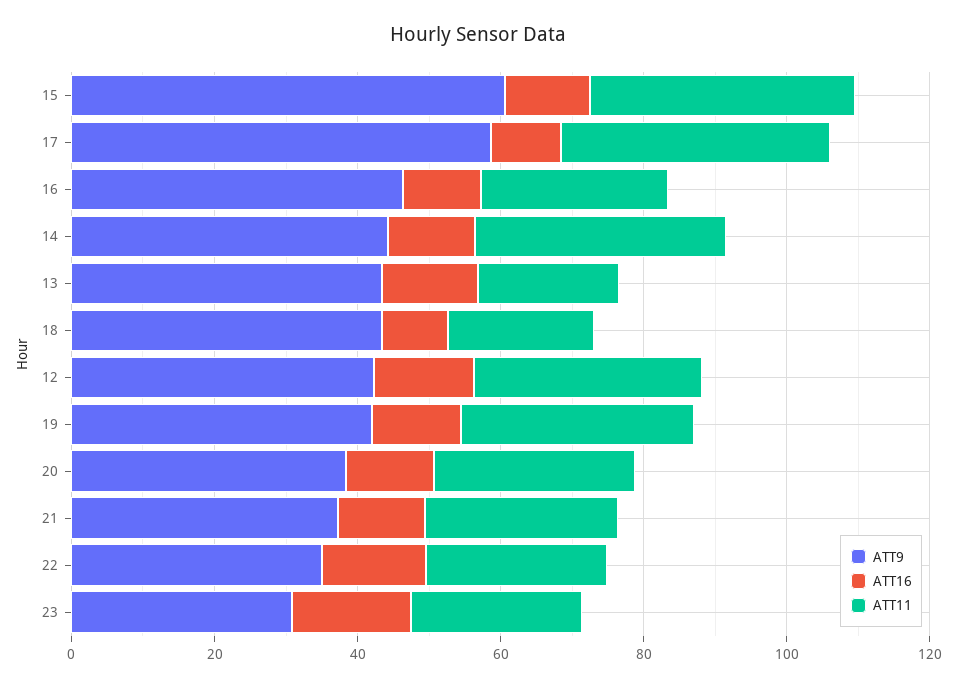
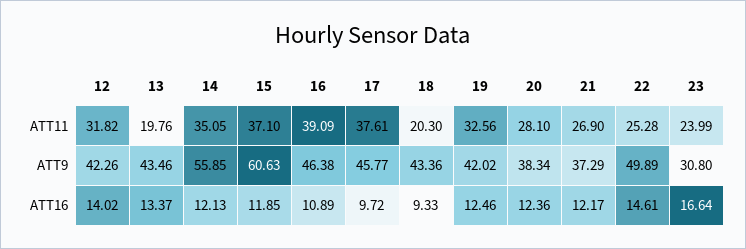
  {
    "ATT9": {
      "15": 60.63,
-     "17": 60,
+     "17": 45.77,
      "16": 46.38,
-     "14": 45,
+     "14": 55.85,
      "13": 43.46,
      "18": 43.36,
      "12": 42.26,
      "19": 42.02,
      "20": 38.34,
      "21": 37.29,
-     "22": 35,
+     "22": 49.89,
      "23": 30.8
    },
    "ATT16": {
      "15": 11.85,
      "17": 9.72,
      "16": 10.89,
      "14": 12.13,
      "13": 13.37,
      "18": 9.33,
      "12": 14.02,
      "19": 12.46,
      "20": 12.36,
      "21": 12.17,
      "22": 14.61,
      "23": 16.64
    },
    "ATT11": {
      "15": 37.1,
      "17": 37.61,
-     "16": 25,
+     "16": 39.09,
      "14": 35.05,
      "13": 19.76,
      "18": 20.3,
      "12": 31.82,
      "19": 32.56,
      "20": 28.1,
      "21": 26.9,
      "22": 25.28,
      "23": 23.99
    }
  }

